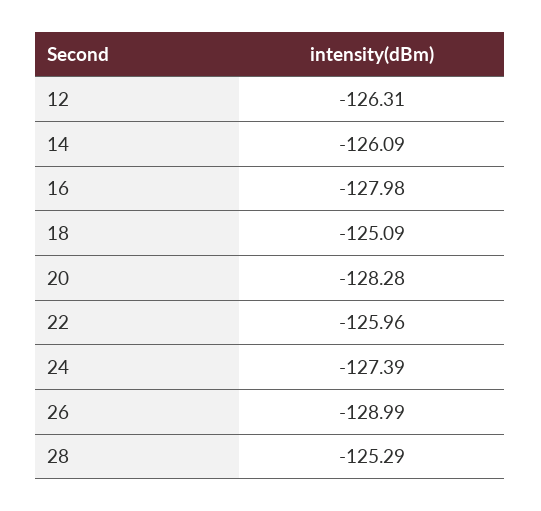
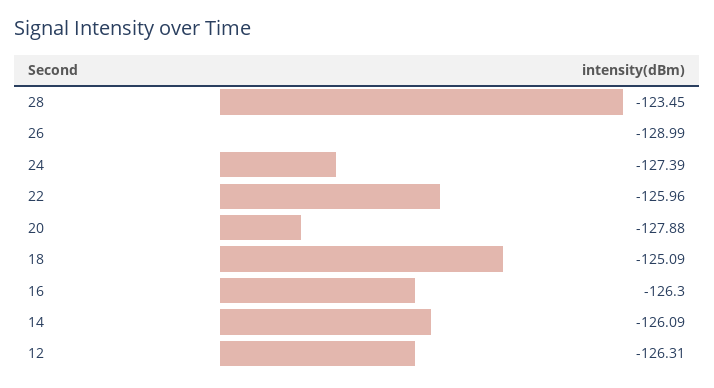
  {
    "12": -126.31,
    "14": -126.09,
-   "16": -127.98,
+   "16": -126.3,
    "18": -125.09,
-   "20": -128.28,
+   "20": -127.88,
    "22": -125.96,
    "24": -127.39,
    "26": -128.99,
-   "28": -125.29
+   "28": -123.45
  }

